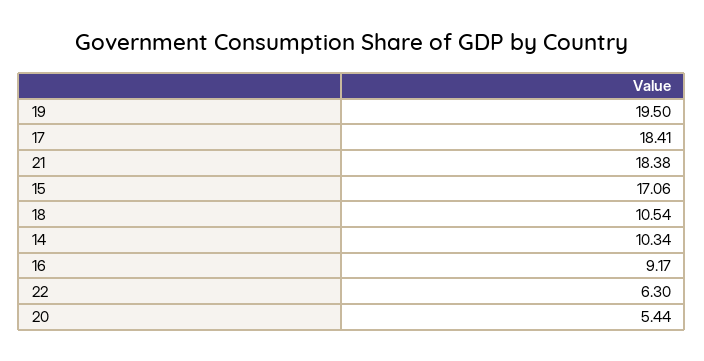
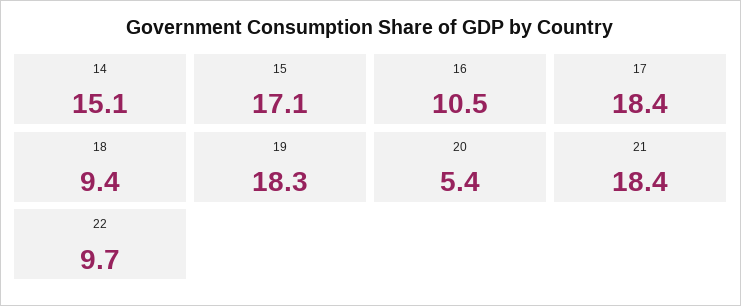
  {
-   "19": 19.5,
+   "19": 18.3,
    "17": 18.41,
    "21": 18.38,
    "15": 17.06,
-   "18": 10.54,
+   "18": 9.4,
-   "14": 10.34,
+   "14": 15.1,
-   "16": 9.17,
+   "16": 10.5,
-   "22": 6.3,
+   "22": 9.7,
    "20": 5.44
  }

